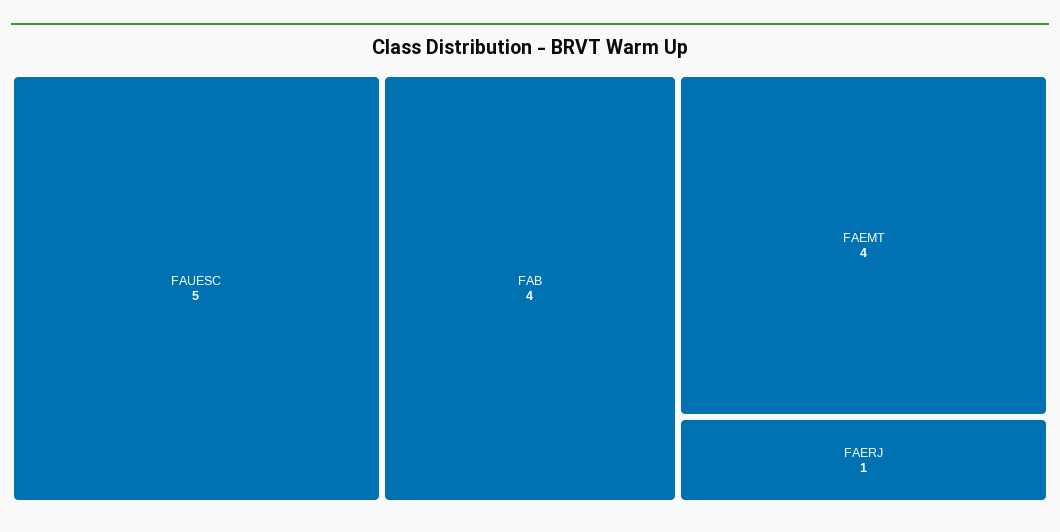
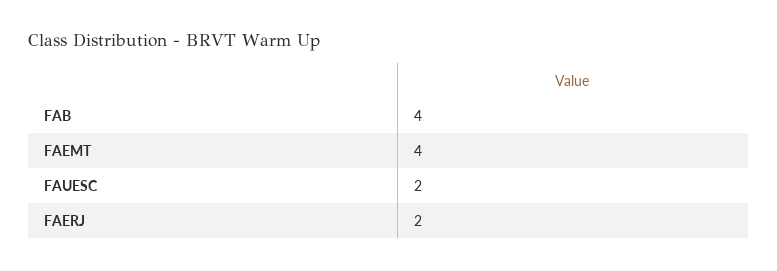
  {
-   "FAUESC": 5,
+   "FAUESC": 2,
    "FAB": 4,
    "FAEMT": 4,
-   "FAERJ": 1
+   "FAERJ": 2
  }

